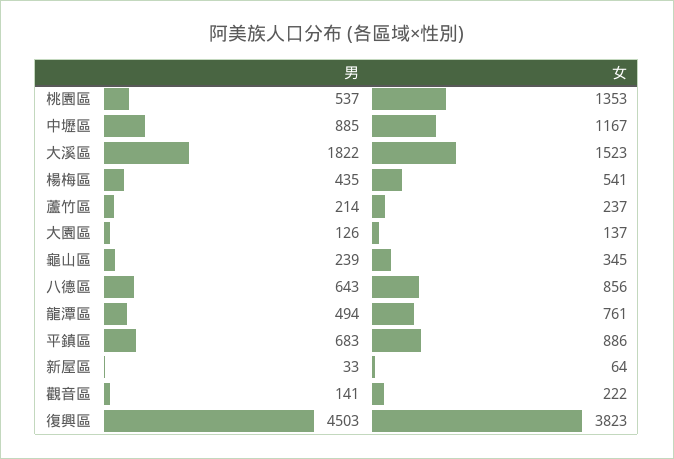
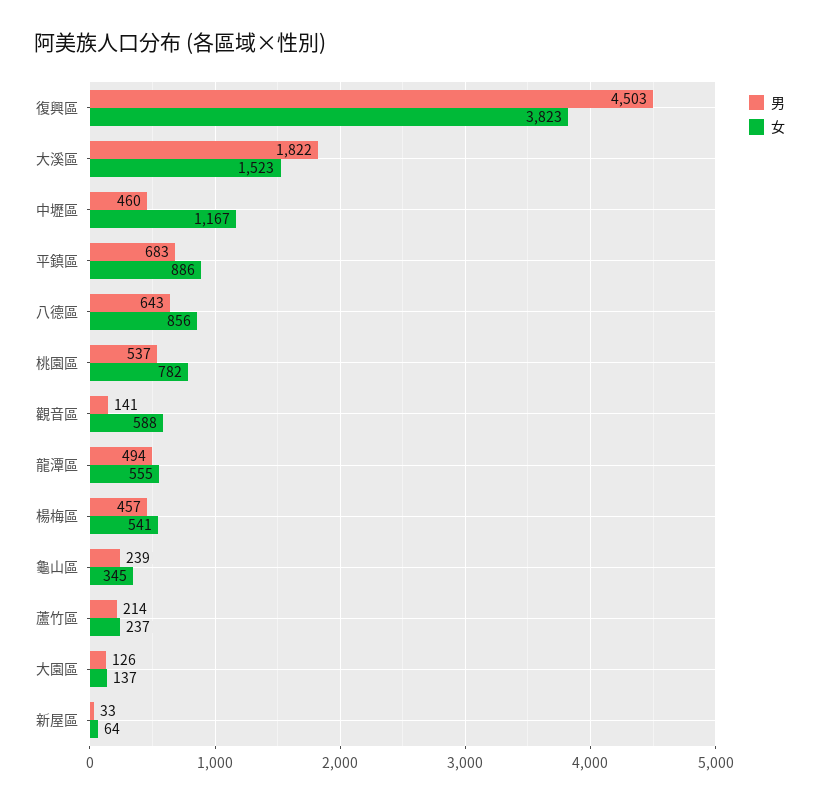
  {
    "男": {
      "桃園區": 537,
-     "中壢區": 885,
+     "中壢區": 460,
      "大溪區": 1822,
-     "楊梅區": 435,
+     "楊梅區": 457,
      "蘆竹區": 214,
      "大園區": 126,
      "龜山區": 239,
      "八德區": 643,
      "龍潭區": 494,
      "平鎮區": 683,
      "新屋區": 33,
      "觀音區": 141,
      "復興區": 4503
    },
    "女": {
-     "桃園區": 1353,
+     "桃園區": 782,
      "中壢區": 1167,
      "大溪區": 1523,
      "楊梅區": 541,
      "蘆竹區": 237,
      "大園區": 137,
      "龜山區": 345,
      "八德區": 856,
-     "龍潭區": 761,
+     "龍潭區": 555,
      "平鎮區": 886,
      "新屋區": 64,
-     "觀音區": 222,
+     "觀音區": 588,
      "復興區": 3823
    }
  }

